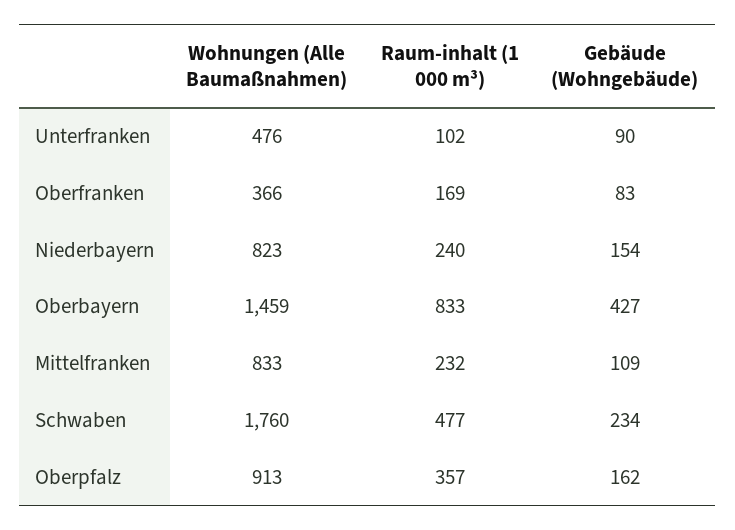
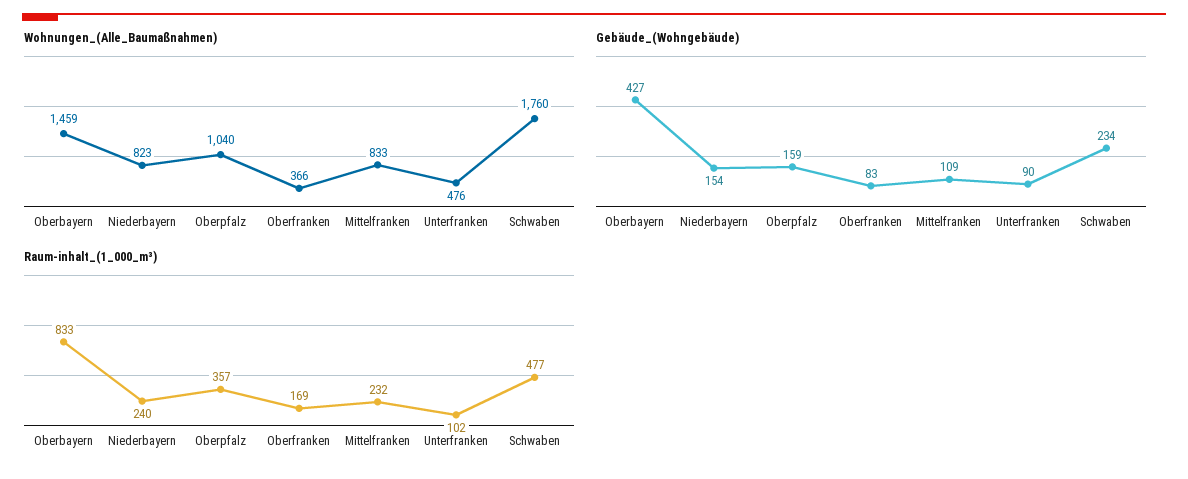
  {
    "Wohnungen (Alle Baumaßnahmen)": {
      "Unterfranken": 476,
      "Oberfranken": 366,
      "Niederbayern": 823,
      "Oberbayern": 1459,
      "Mittelfranken": 833,
      "Schwaben": 1760,
-     "Oberpfalz": 913
+     "Oberpfalz": 1040
    },
    "Raum-inhalt (1 000 m³)": {
      "Unterfranken": 102,
      "Oberfranken": 169,
      "Niederbayern": 240,
      "Oberbayern": 833,
      "Mittelfranken": 232,
      "Schwaben": 477,
      "Oberpfalz": 357
    },
    "Gebäude (Wohngebäude)": {
      "Unterfranken": 90,
      "Oberfranken": 83,
      "Niederbayern": 154,
      "Oberbayern": 427,
      "Mittelfranken": 109,
      "Schwaben": 234,
-     "Oberpfalz": 162
+     "Oberpfalz": 159
    }
  }

